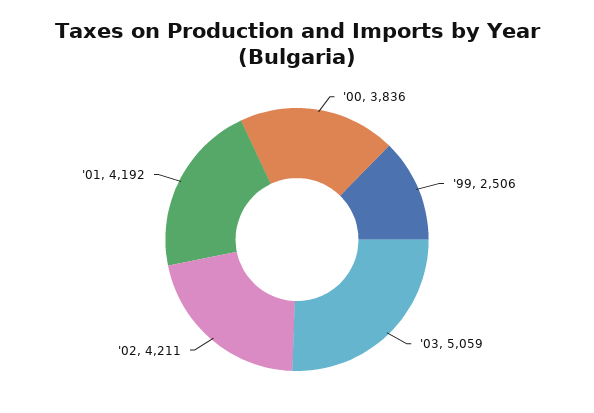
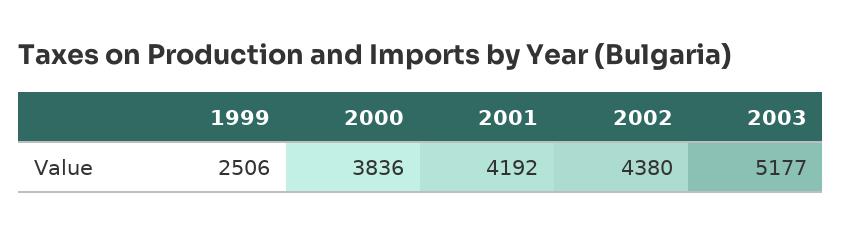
  {
    "'00": 3836,
    "'99": 2506,
-   "'03": 5059,
+   "'03": 5177,
-   "'02": 4211,
+   "'02": 4380,
    "'01": 4192
  }

